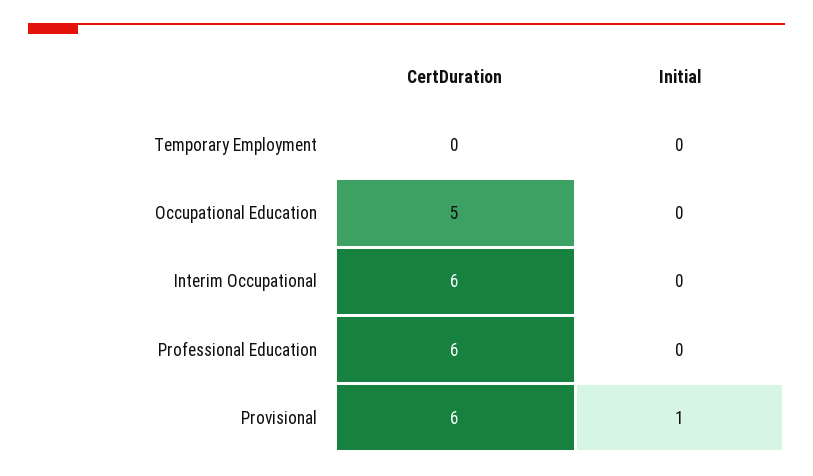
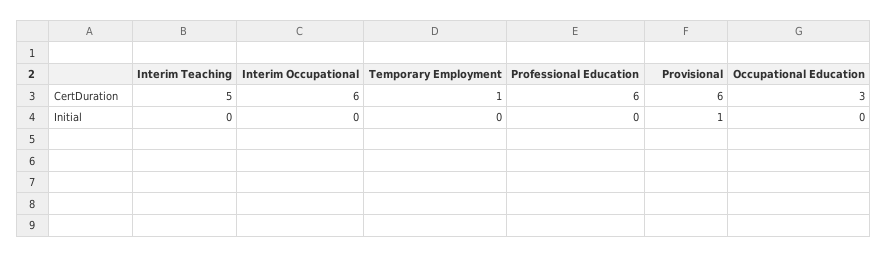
  {
    "CertDuration": {
-     "Temporary Employment": 0,
+     "Temporary Employment": 1,
-     "Occupational Education": 5,
+     "Occupational Education": 3,
      "Interim Occupational": 6,
      "Professional Education": 6,
-     "Provisional": 6
+     "Provisional": 6,
+     "Interim Teaching": 5
    },
    "Initial": {
      "Temporary Employment": 0,
      "Occupational Education": 0,
      "Interim Occupational": 0,
      "Professional Education": 0,
-     "Provisional": 1
+     "Provisional": 1,
+     "Interim Teaching": 0
    }
  }

